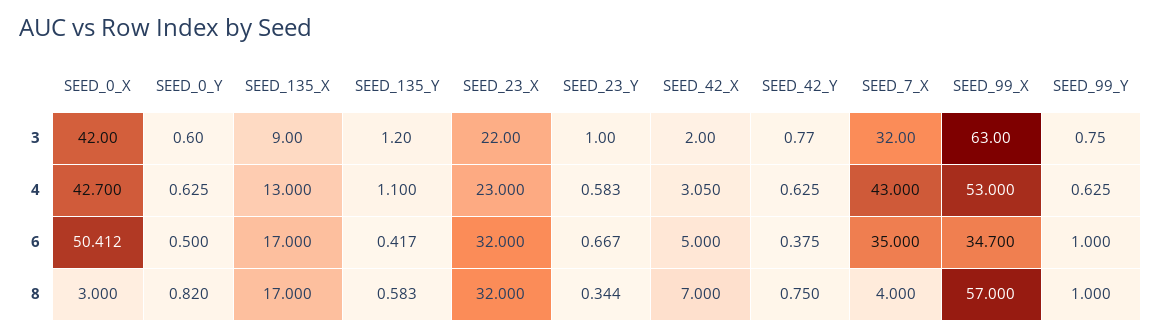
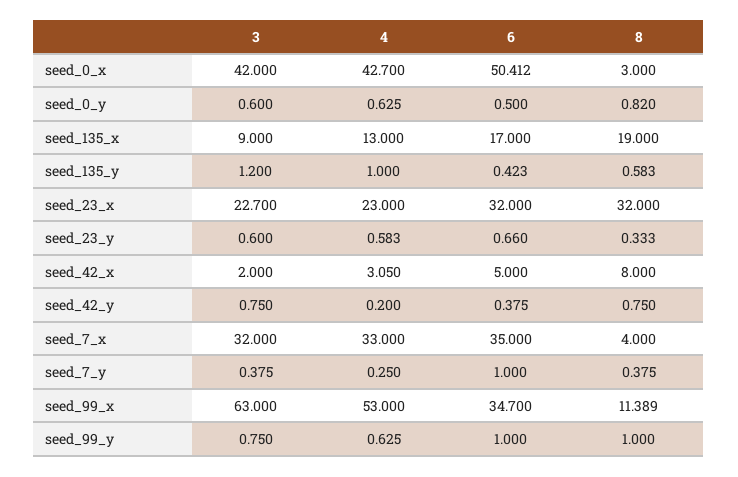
  {
    "SEED_0_X": {
      "3": 42,
      "4": 42.7,
      "6": 50.412,
      "8": 3
    },
    "SEED_0_Y": {
      "3": 0.6,
      "4": 0.625,
      "6": 0.5,
      "8": 0.82
    },
    "SEED_135_X": {
      "3": 9,
      "4": 13,
      "6": 17,
-     "8": 17
+     "8": 19
    },
    "SEED_135_Y": {
      "3": 1.2,
-     "4": 1.1,
+     "4": 1,
-     "6": 0.417,
+     "6": 0.423,
      "8": 0.583
    },
    "SEED_23_X": {
-     "3": 22,
+     "3": 22.7,
      "4": 23,
      "6": 32,
      "8": 32
    },
    "SEED_23_Y": {
-     "3": 1,
+     "3": 0.6,
      "4": 0.583,
-     "6": 0.667,
+     "6": 0.66,
-     "8": 0.344
+     "8": 0.333
    },
    "SEED_42_X": {
      "3": 2,
      "4": 3.05,
      "6": 5,
-     "8": 7
+     "8": 8
    },
    "SEED_42_Y": {
-     "3": 0.77,
+     "3": 0.75,
-     "4": 0.625,
+     "4": 0.2,
      "6": 0.375,
      "8": 0.75
    },
    "SEED_7_X": {
      "3": 32,
-     "4": 43,
+     "4": 33,
      "6": 35,
      "8": 4
    },
    "SEED_99_X": {
      "3": 63,
      "4": 53,
      "6": 34.7,
-     "8": 57
+     "8": 11.389
    },
    "SEED_99_Y": {
      "3": 0.75,
      "4": 0.625,
      "6": 1,
      "8": 1
-   }
+   },
+   "seed_7_y": {
+     "3": 0.375,
+     "4": 0.25,
+     "6": 1,
+     "8": 0.375
+   }
  }

